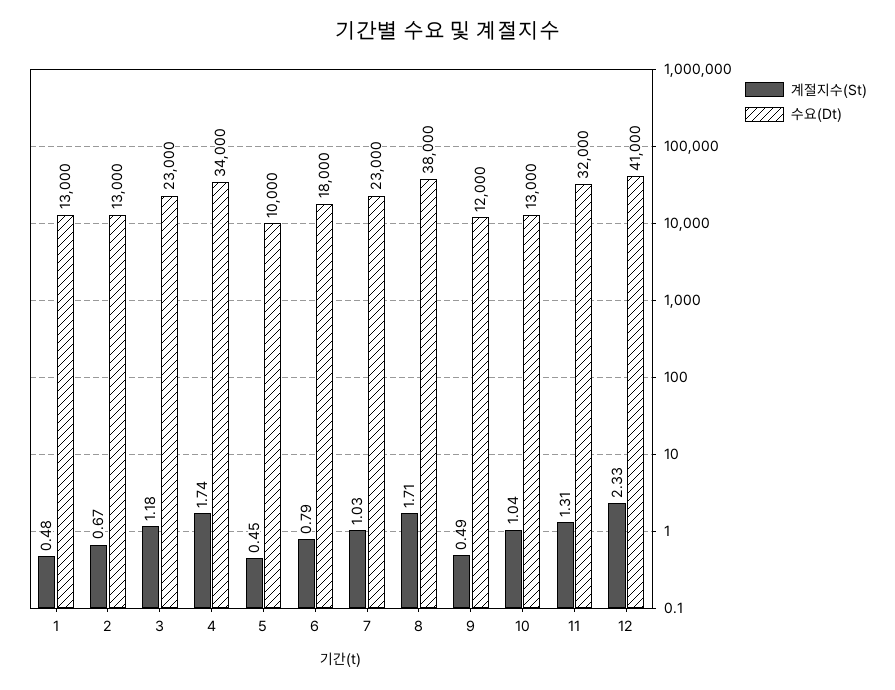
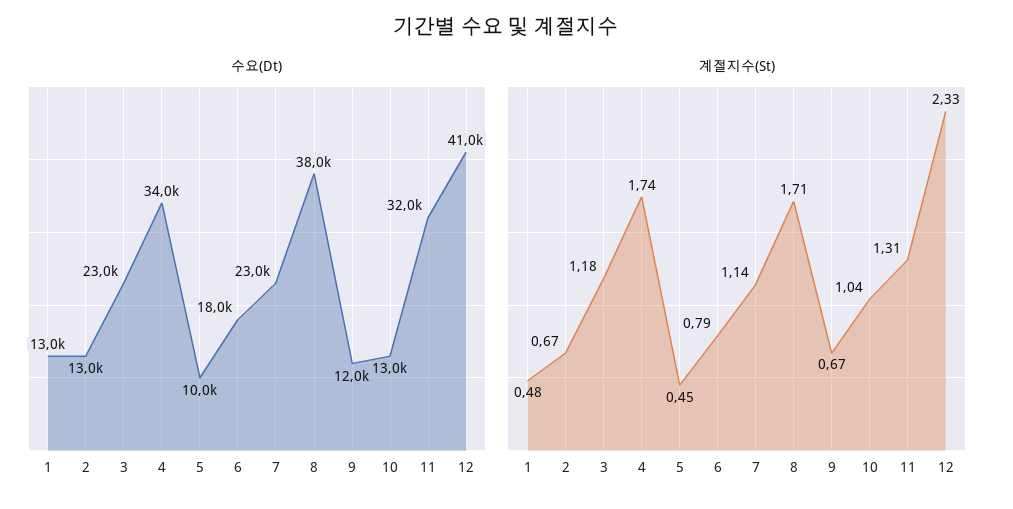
  {
    "계절지수(St)": {
      "1": 0.48,
      "2": 0.67,
      "3": 1.18,
      "4": 1.74,
      "5": 0.45,
      "6": 0.79,
-     "7": 1.03,
+     "7": 1.14,
      "8": 1.71,
-     "9": 0.49,
+     "9": 0.67,
      "10": 1.04,
      "11": 1.31,
      "12": 2.33
    },
    "수요(Dt)": {
      "1": 13000,
      "2": 13000,
      "3": 23000,
      "4": 34000,
      "5": 10000,
      "6": 18000,
      "7": 23000,
      "8": 38000,
      "9": 12000,
      "10": 13000,
      "11": 32000,
      "12": 41000
    }
  }

